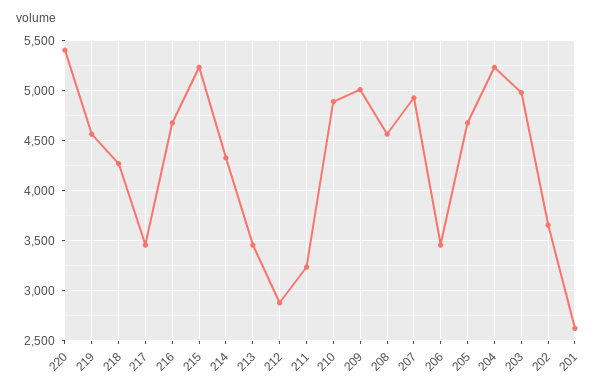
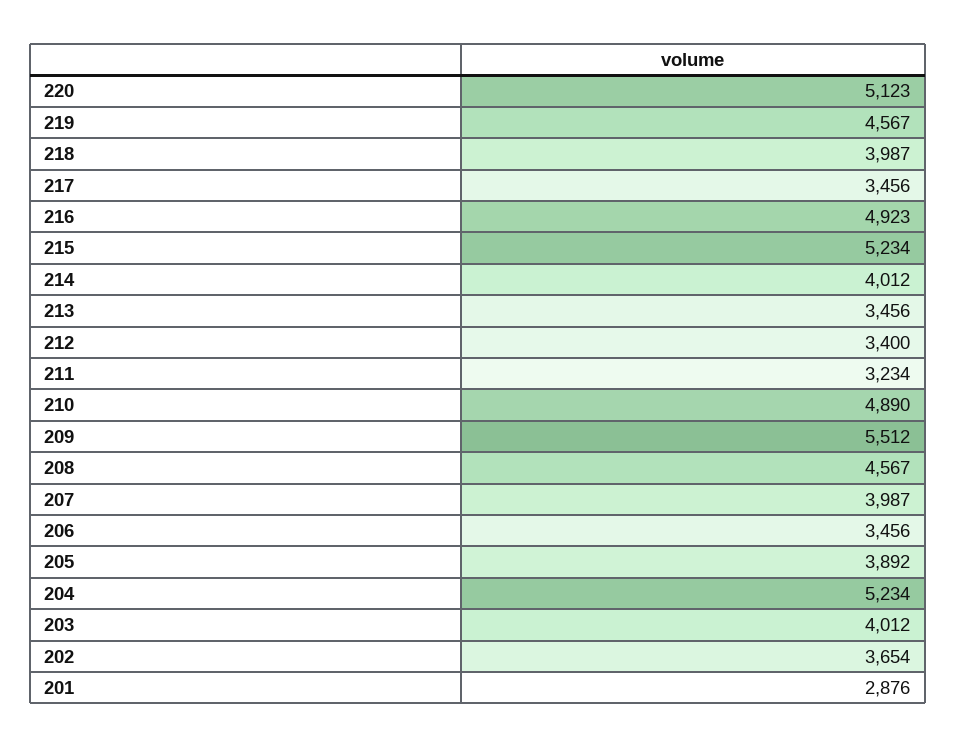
  {
-   "220": 5400,
+   "220": 5123,
    "219": 4567,
-   "218": 4300,
+   "218": 3987,
    "217": 3456,
-   "216": 4700,
+   "216": 4923,
    "215": 5234,
-   "214": 4300,
+   "214": 4012,
    "213": 3456,
-   "212": 2900,
+   "212": 3400,
    "211": 3234,
    "210": 4890,
-   "209": 5000,
+   "209": 5512,
    "208": 4567,
-   "207": 4900,
+   "207": 3987,
    "206": 3456,
-   "205": 4700,
+   "205": 3892,
    "204": 5234,
-   "203": 5000,
+   "203": 4012,
    "202": 3654,
-   "201": 2600
+   "201": 2876
  }

